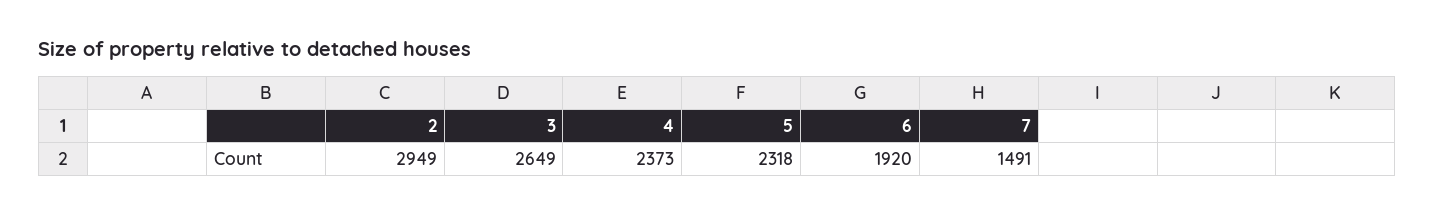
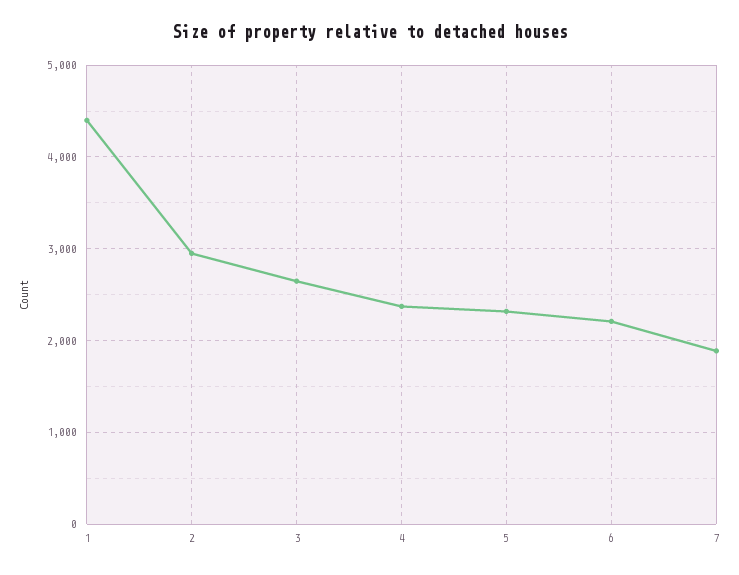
  {
    "2": 2949,
    "3": 2649,
    "4": 2373,
    "5": 2318,
-   "6": 1920,
+   "6": 2200,
-   "7": 1491
+   "7": 1900,
+   "1": 4400
  }

